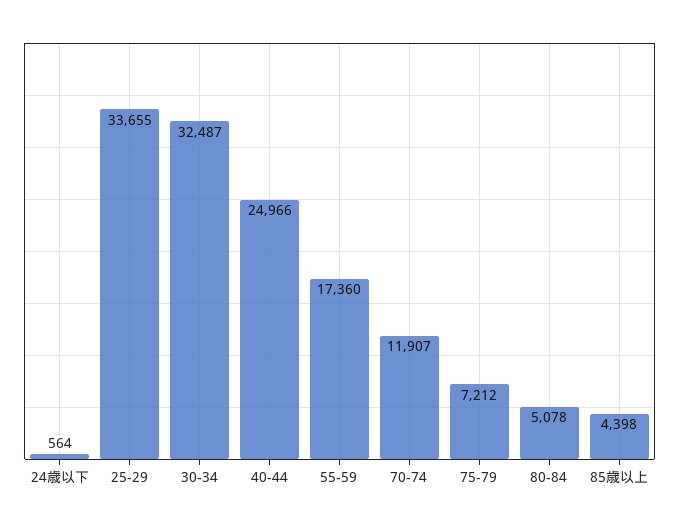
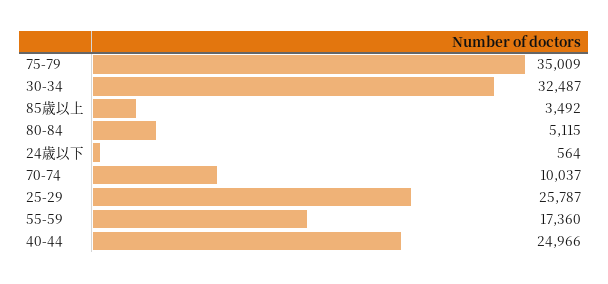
  {
    "24歳以下": 564,
-   "25-29": 33655,
+   "25-29": 25787,
    "30-34": 32487,
    "40-44": 24966,
    "55-59": 17360,
-   "70-74": 11907,
+   "70-74": 10037,
-   "75-79": 7212,
+   "75-79": 35009,
-   "80-84": 5078,
+   "80-84": 5115,
-   "85歳以上": 4398
+   "85歳以上": 3492
  }

